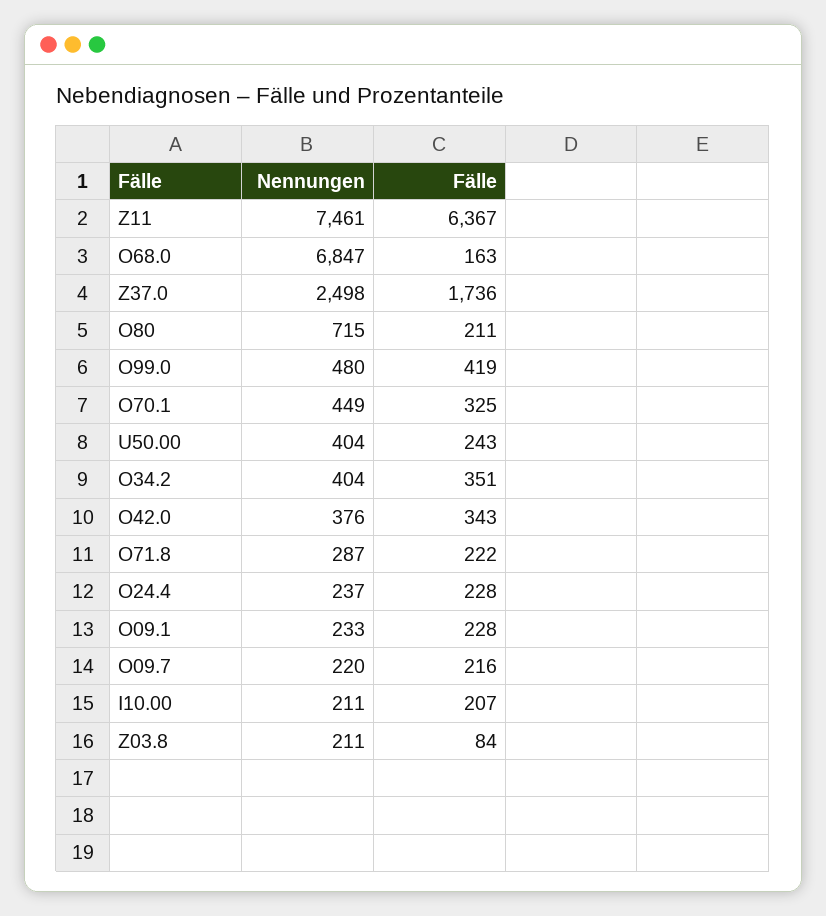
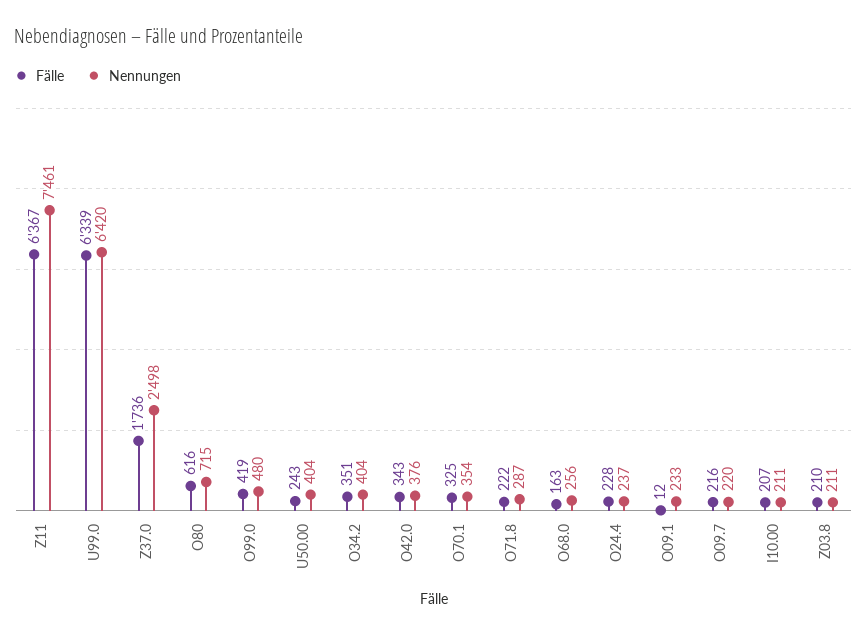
  {
    "Nennungen": {
      "Z11": 7461,
-     "O68.0": 6847,
+     "O68.0": 256,
      "Z37.0": 2498,
      "O80": 715,
      "O99.0": 480,
-     "O70.1": 449,
+     "O70.1": 354,
      "U50.00": 404,
      "O34.2": 404,
      "O42.0": 376,
      "O71.8": 287,
      "O24.4": 237,
      "O09.1": 233,
      "O09.7": 220,
      "I10.00": 211,
-     "Z03.8": 211
+     "Z03.8": 211,
+     "U99.0": 6420
    },
    "Fälle": {
      "Z11": 6367,
      "O68.0": 163,
      "Z37.0": 1736,
-     "O80": 211,
+     "O80": 616,
      "O99.0": 419,
      "O70.1": 325,
      "U50.00": 243,
      "O34.2": 351,
      "O42.0": 343,
      "O71.8": 222,
      "O24.4": 228,
-     "O09.1": 228,
+     "O09.1": 12,
      "O09.7": 216,
      "I10.00": 207,
-     "Z03.8": 84
+     "Z03.8": 210,
+     "U99.0": 6339
    }
  }

